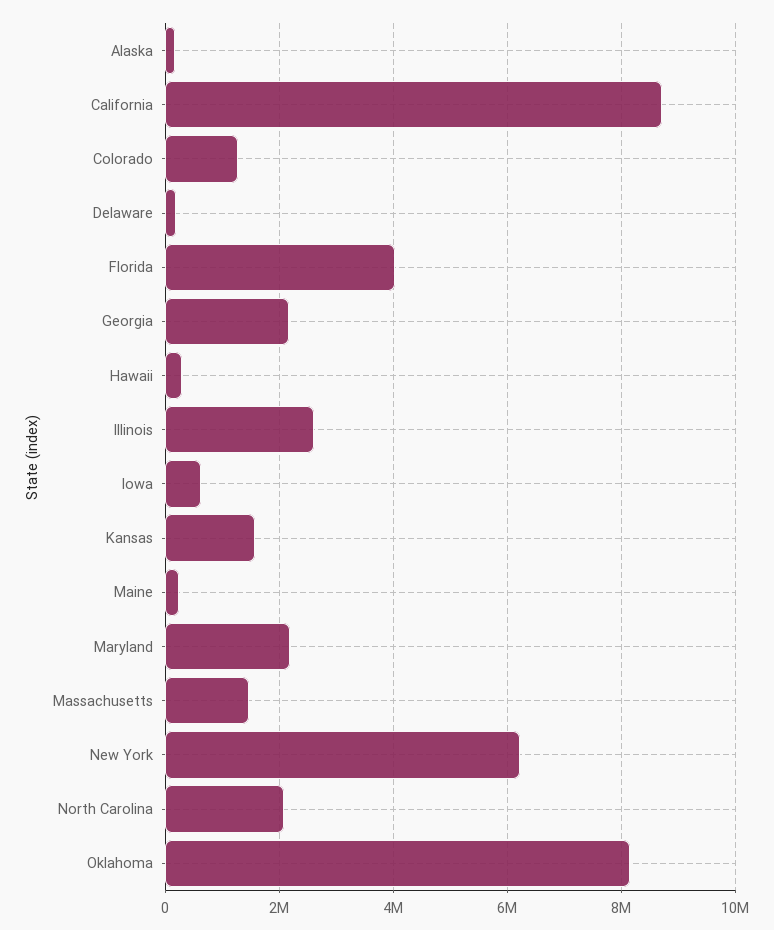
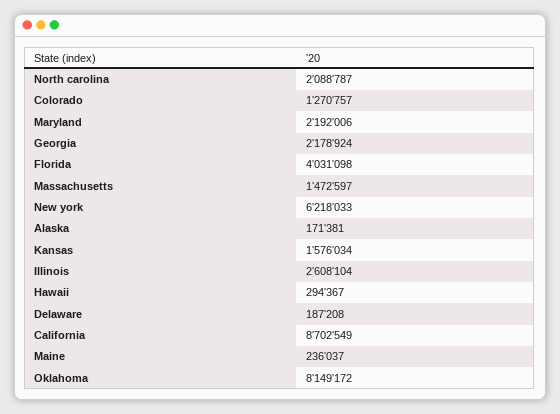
  {
    "Alaska": 171381,
    "California": 8702549,
    "Colorado": 1270757,
    "Delaware": 187208,
    "Florida": 4031098,
    "Georgia": 2178924,
    "Hawaii": 294367,
    "Illinois": 2608104,
-   "Iowa": 600000,
    "Kansas": 1576034,
    "Maine": 236037,
    "Maryland": 2192006,
    "Massachusetts": 1472597,
    "New York": 6218033,
    "North Carolina": 2088787,
    "Oklahoma": 8149172
  }

